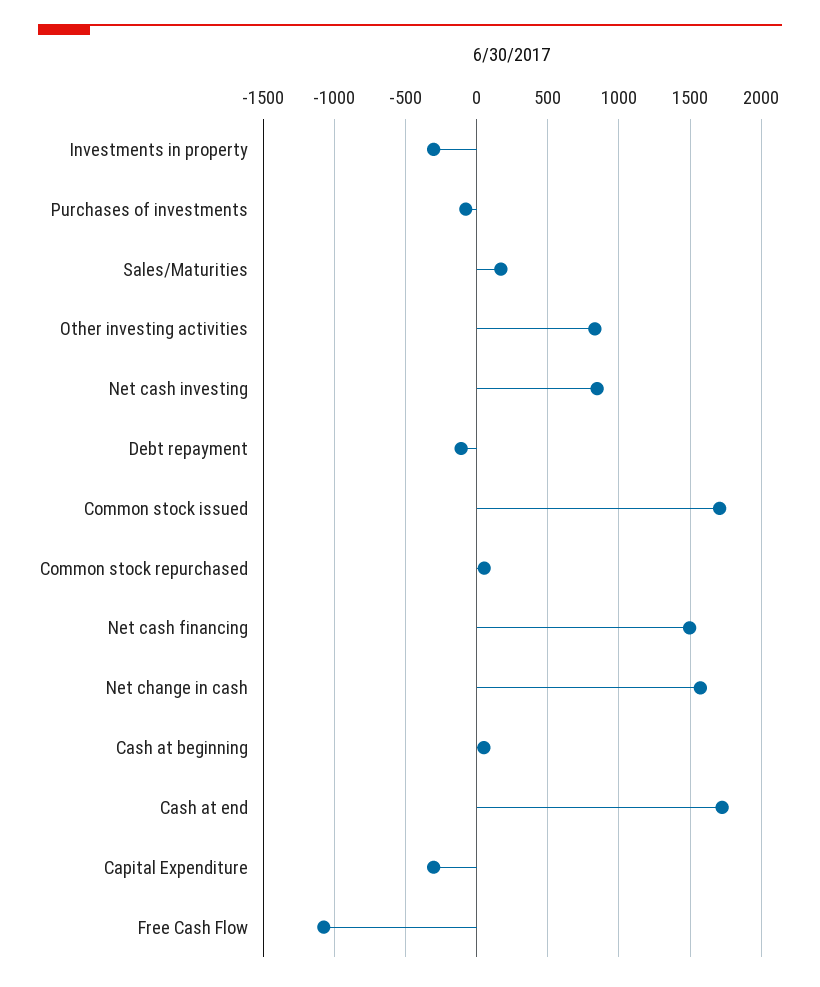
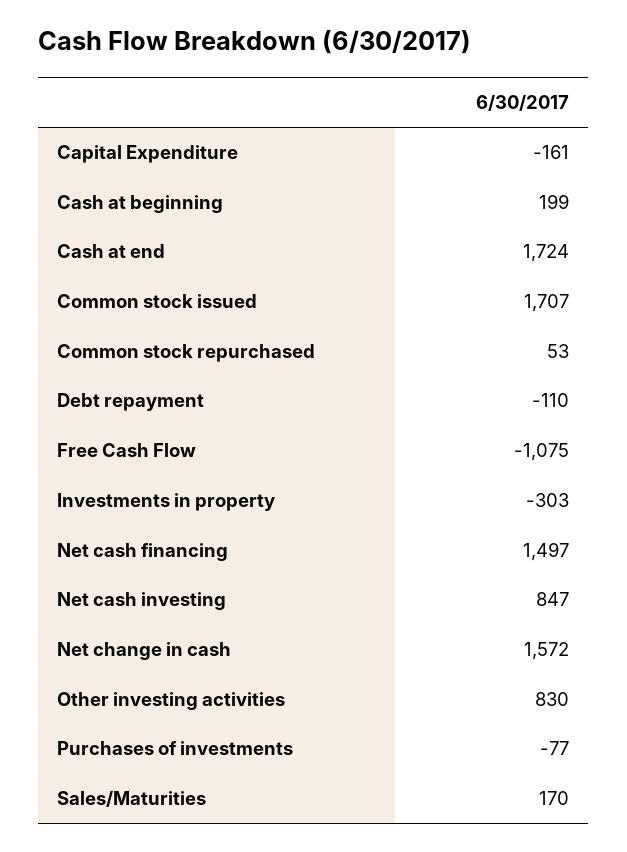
  {
    "Investments in property": -303,
    "Purchases of investments": -77,
    "Sales/Maturities": 170,
    "Other investing activities": 830,
    "Net cash investing": 847,
    "Debt repayment": -110,
    "Common stock issued": 1707,
    "Common stock repurchased": 53,
    "Net cash financing": 1497,
    "Net change in cash": 1572,
-   "Cash at beginning": 50,
+   "Cash at beginning": 199,
    "Cash at end": 1724,
-   "Capital Expenditure": -300,
+   "Capital Expenditure": -161,
    "Free Cash Flow": -1075
  }

